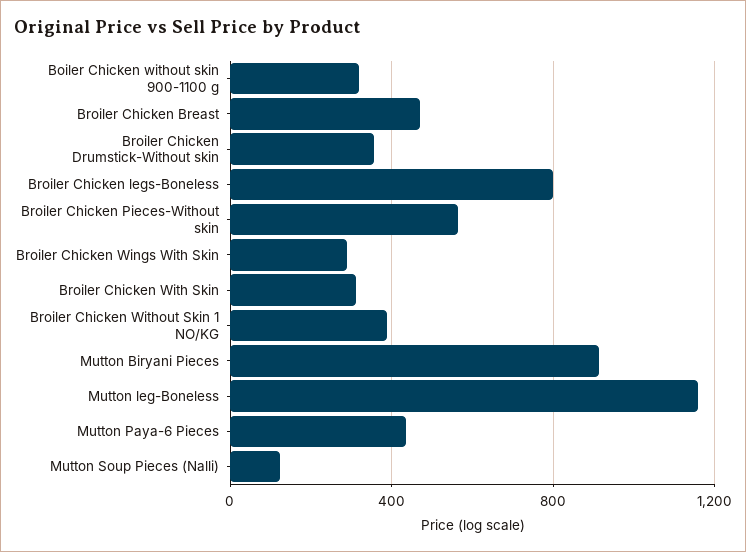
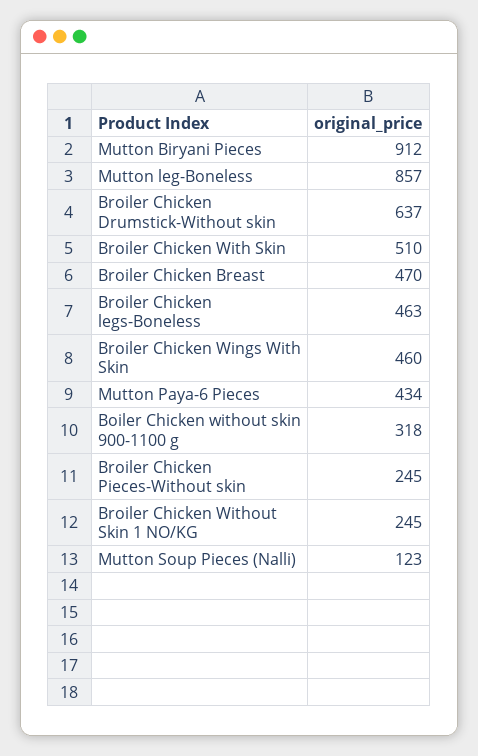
  {
    "Boiler Chicken without skin 900-1100 g": 318,
    "Broiler Chicken Breast": 470,
-   "Broiler Chicken Drumstick-Without skin": 350,
+   "Broiler Chicken Drumstick-Without skin": 637,
-   "Broiler Chicken legs-Boneless": 800,
+   "Broiler Chicken legs-Boneless": 463,
-   "Broiler Chicken Pieces-Without skin": 550,
+   "Broiler Chicken Pieces-Without skin": 245,
-   "Broiler Chicken Wings With Skin": 300,
+   "Broiler Chicken Wings With Skin": 460,
-   "Broiler Chicken With Skin": 300,
+   "Broiler Chicken With Skin": 510,
-   "Broiler Chicken Without Skin 1 NO/KG": 400,
+   "Broiler Chicken Without Skin 1 NO/KG": 245,
    "Mutton Biryani Pieces": 912,
-   "Mutton leg-Boneless": 1150,
+   "Mutton leg-Boneless": 857,
    "Mutton Paya-6 Pieces": 434,
    "Mutton Soup Pieces (Nalli)": 123
  }

